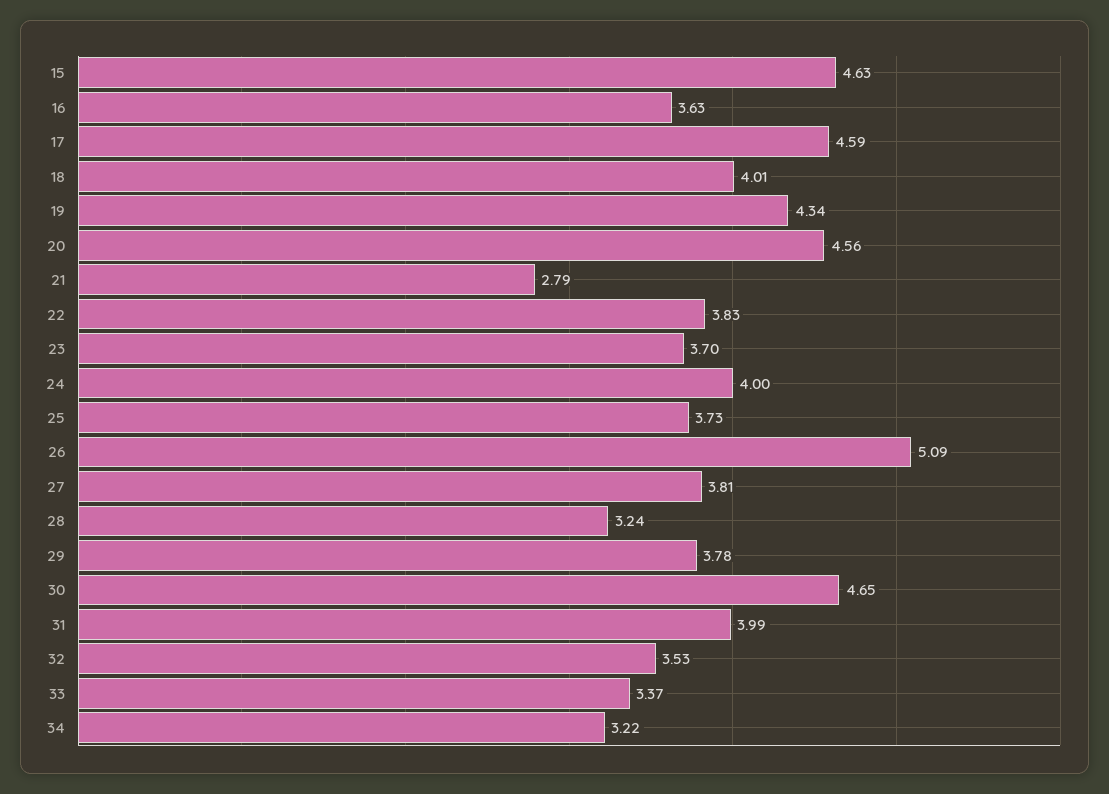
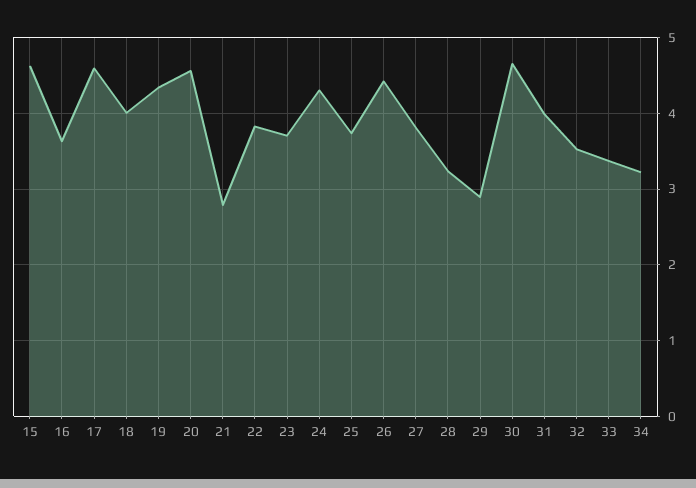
  {
    "15": 4.63,
    "16": 3.63,
    "17": 4.59,
    "18": 4.01,
    "19": 4.34,
    "20": 4.56,
    "21": 2.79,
    "22": 3.83,
    "23": 3.7,
-   "24": 4,
+   "24": 4.3,
    "25": 3.73,
-   "26": 5.09,
+   "26": 4.4,
    "27": 3.81,
    "28": 3.24,
-   "29": 3.78,
+   "29": 2.9,
    "30": 4.65,
    "31": 3.99,
    "32": 3.53,
    "33": 3.37,
    "34": 3.22
  }

